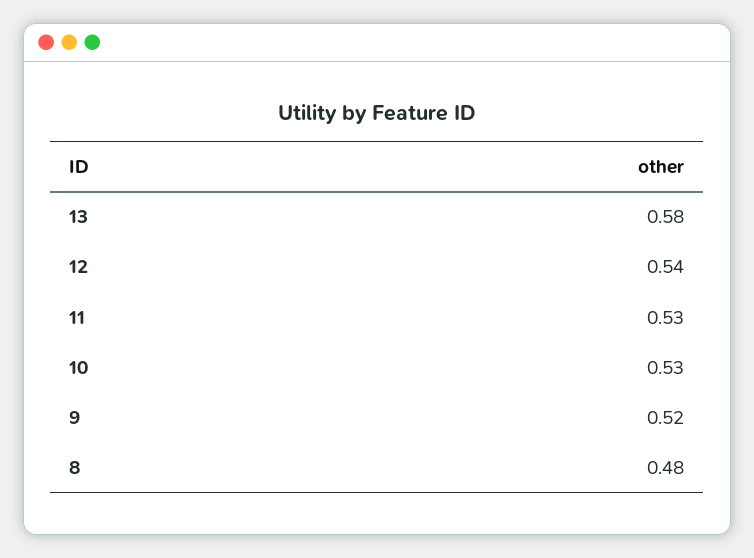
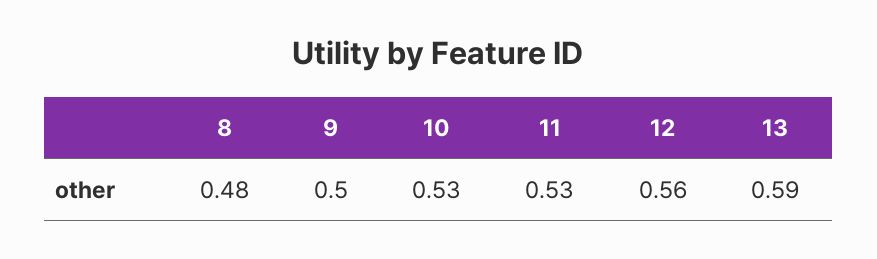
  {
-   "13": 0.58,
+   "13": 0.59,
-   "12": 0.54,
+   "12": 0.56,
    "11": 0.53,
    "10": 0.53,
-   "9": 0.52,
+   "9": 0.5,
    "8": 0.48
  }

